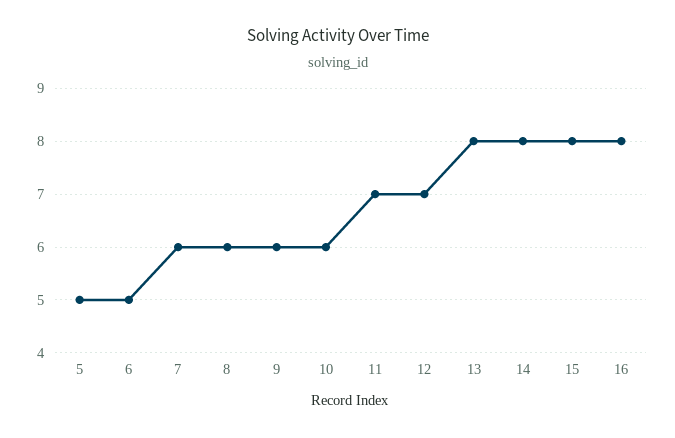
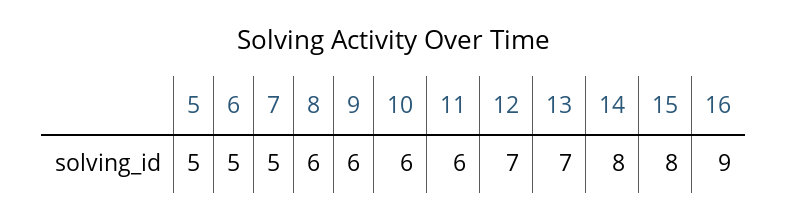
  {
    "5": 5,
    "6": 5,
-   "7": 6,
+   "7": 5,
    "8": 6,
    "9": 6,
    "10": 6,
-   "11": 7,
+   "11": 6,
    "12": 7,
-   "13": 8,
+   "13": 7,
    "14": 8,
    "15": 8,
-   "16": 8
+   "16": 9
  }

